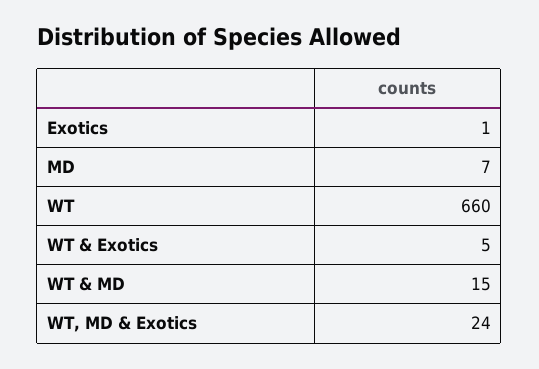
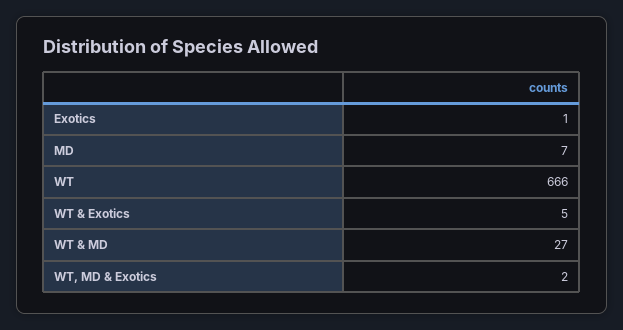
  {
    "Exotics": 1,
    "MD": 7,
-   "WT": 660,
+   "WT": 666,
    "WT & Exotics": 5,
-   "WT & MD": 15,
+   "WT & MD": 27,
-   "WT, MD & Exotics": 24
+   "WT, MD & Exotics": 2
  }

